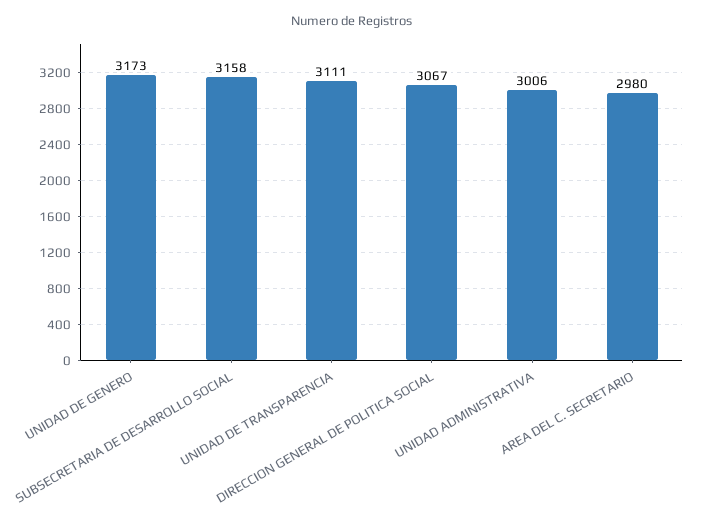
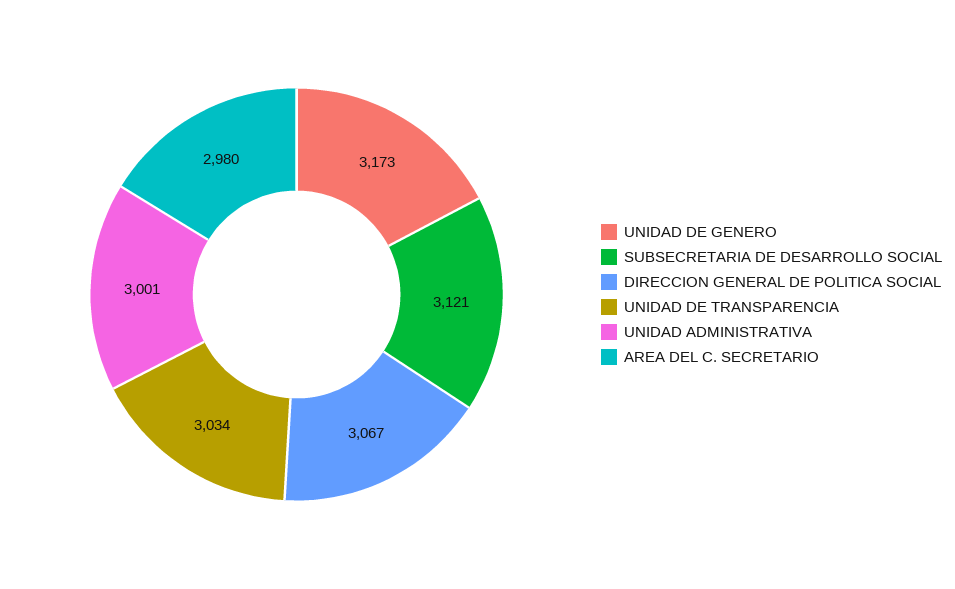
  {
    "UNIDAD DE GENERO": 3173,
-   "SUBSECRETARIA DE DESARROLLO SOCIAL": 3158,
+   "SUBSECRETARIA DE DESARROLLO SOCIAL": 3121,
-   "UNIDAD DE TRANSPARENCIA": 3111,
+   "UNIDAD DE TRANSPARENCIA": 3034,
    "DIRECCION GENERAL DE POLITICA SOCIAL": 3067,
-   "UNIDAD ADMINISTRATIVA": 3006,
+   "UNIDAD ADMINISTRATIVA": 3001,
    "AREA DEL C. SECRETARIO": 2980
  }

